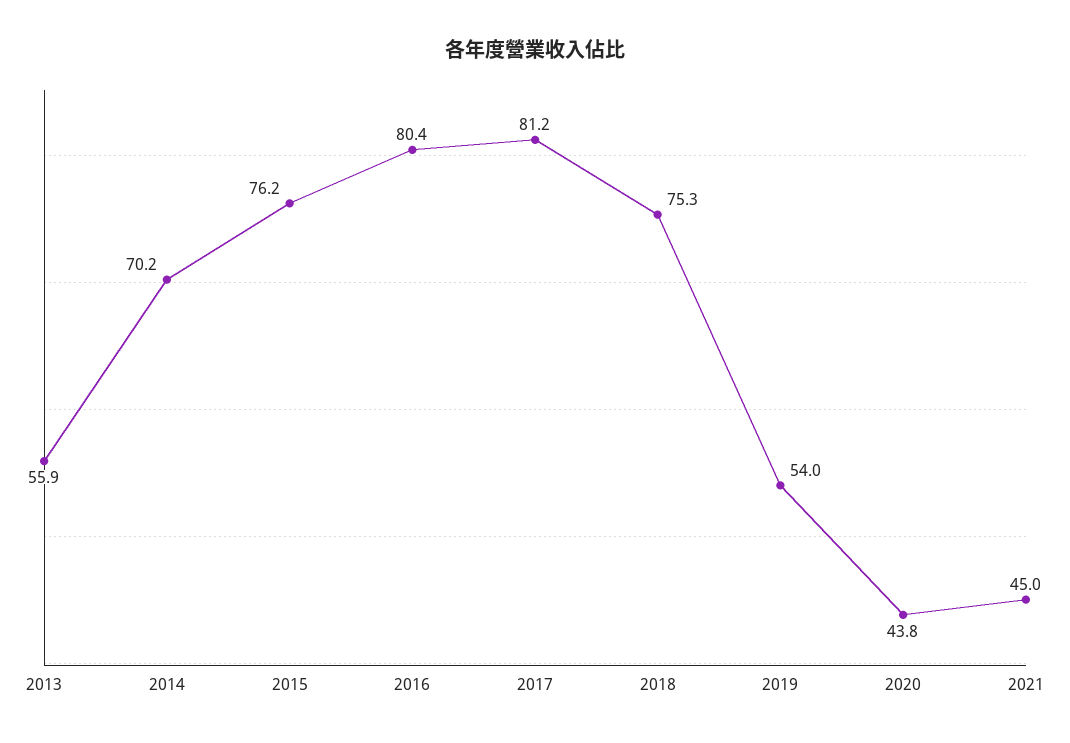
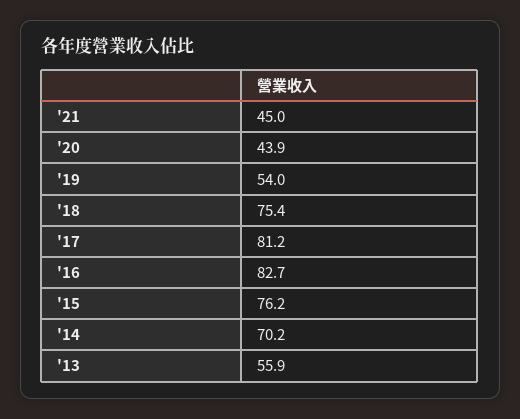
  {
    "2013": 55.9,
    "2014": 70.2,
    "2015": 76.2,
-   "2016": 80.4,
+   "2016": 82.7,
    "2017": 81.2,
-   "2018": 75.3,
+   "2018": 75.4,
    "2019": 54,
-   "2020": 43.8,
+   "2020": 43.9,
    "2021": 45
  }

